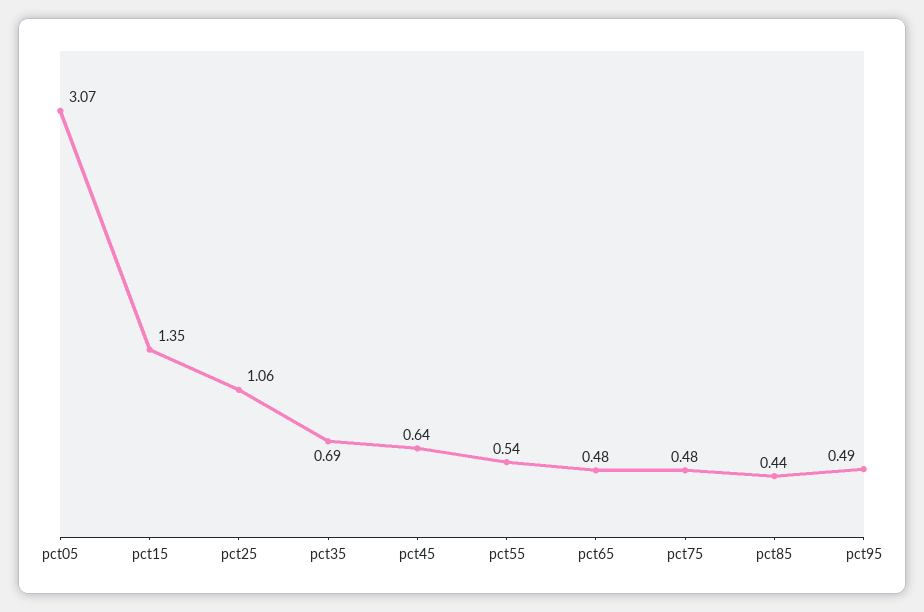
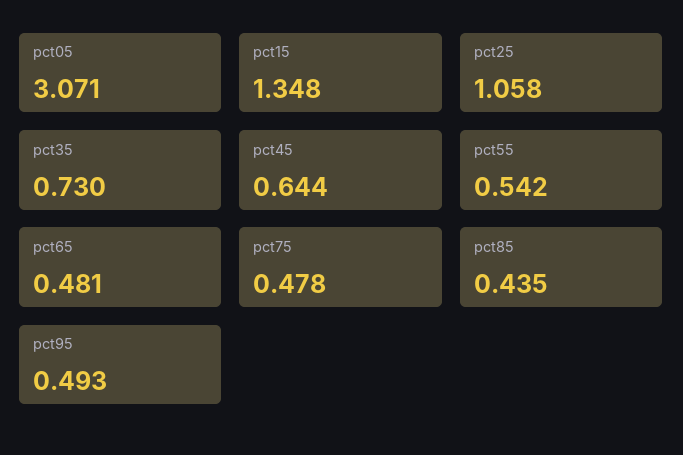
  {
    "pct05": 3.071,
    "pct15": 1.348,
    "pct25": 1.058,
-   "pct35": 0.69,
+   "pct35": 0.73,
    "pct45": 0.644,
    "pct55": 0.542,
    "pct65": 0.481,
    "pct75": 0.478,
    "pct85": 0.435,
    "pct95": 0.493
  }

